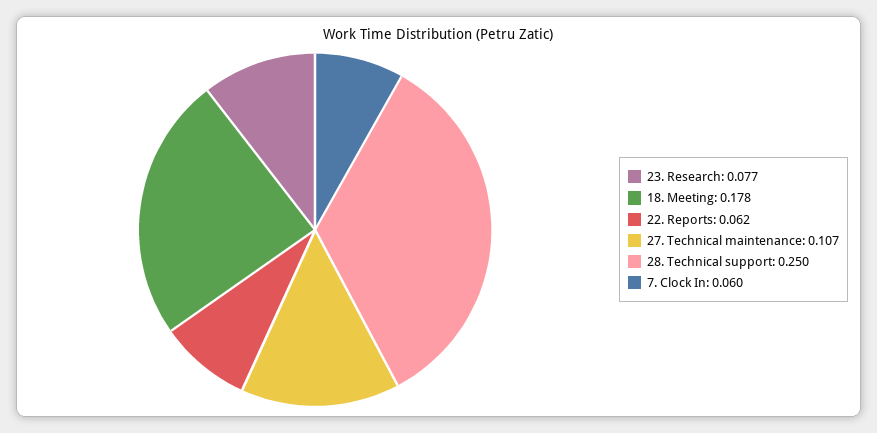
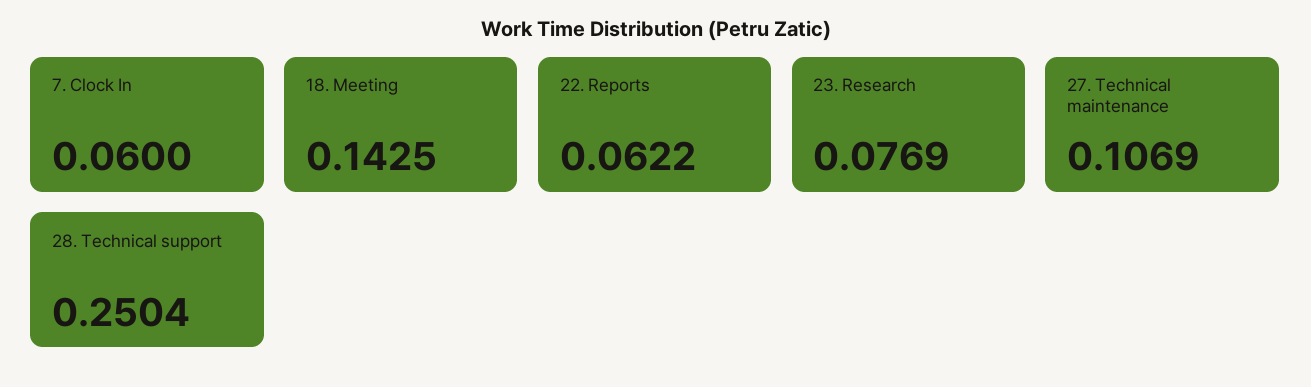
  {
    "23. Research": 0.0769,
-   "18. Meeting": 0.178,
+   "18. Meeting": 0.1425,
    "22. Reports": 0.0622,
    "27. Technical maintenance": 0.1069,
    "28. Technical support": 0.2504,
    "7. Clock In": 0.06
  }

